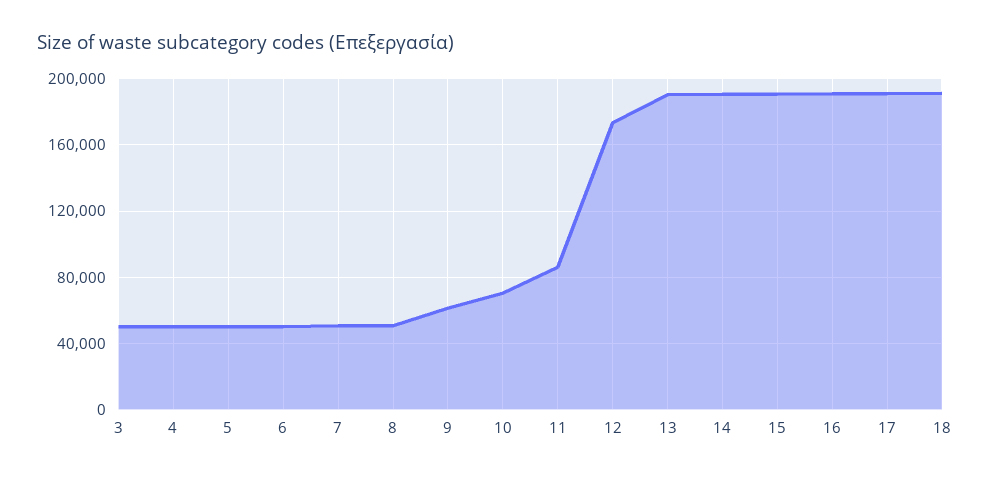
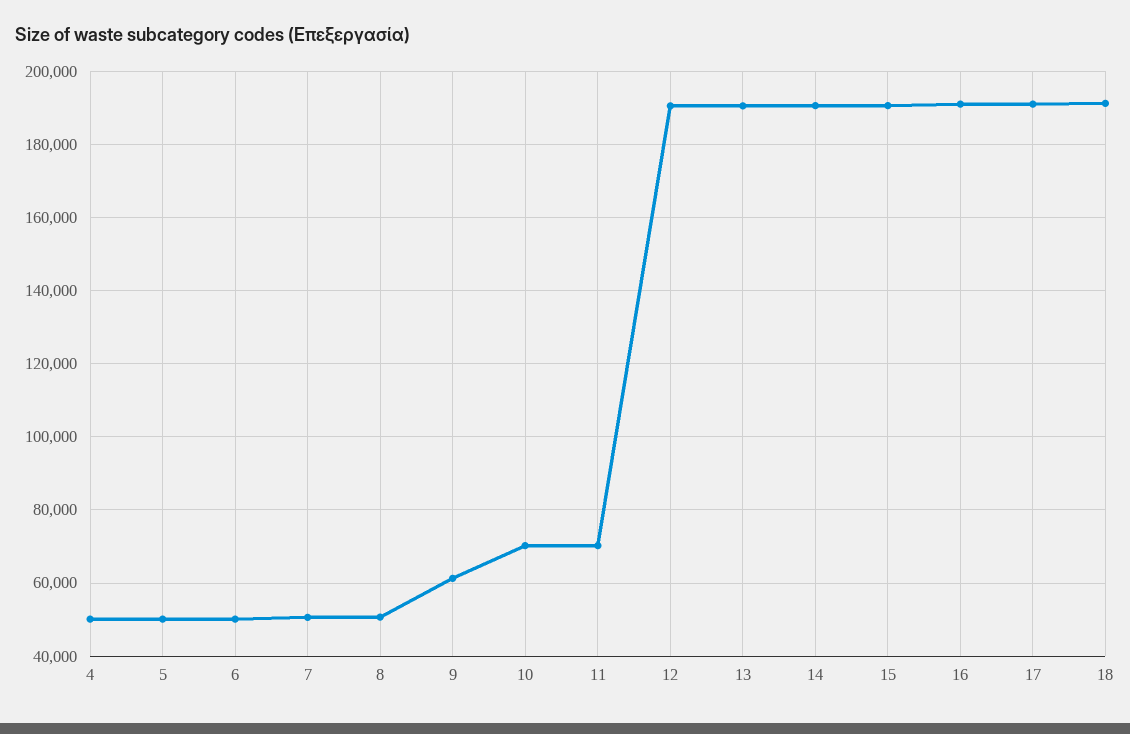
  {
-   "3": 50000,
    "4": 50000,
    "5": 50000,
    "6": 50000,
    "7": 50000,
    "8": 50000,
    "9": 62000,
    "10": 70000,
-   "11": 85000,
+   "11": 70000,
-   "12": 175000,
+   "12": 190000,
    "13": 190000,
    "14": 190000,
    "15": 190000,
    "16": 192000,
    "17": 192000,
    "18": 192000
  }

